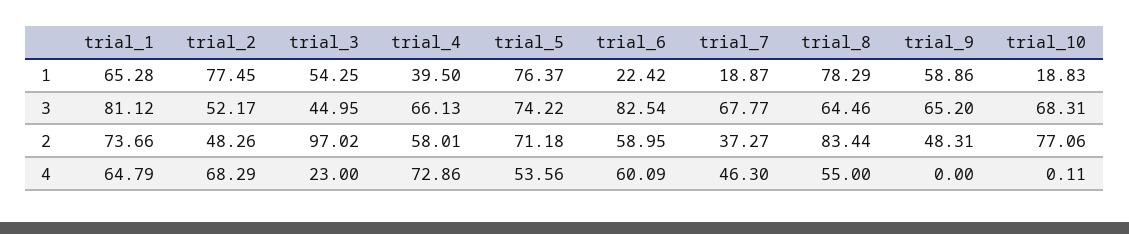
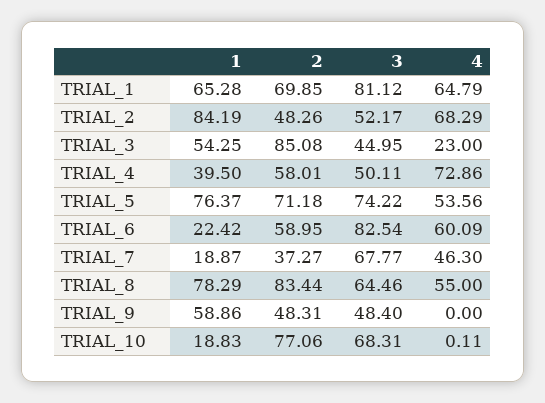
  {
    "trial_1": {
      "1": 65.28,
      "3": 81.12,
-     "2": 73.66,
+     "2": 69.85,
      "4": 64.79
    },
    "trial_2": {
-     "1": 77.45,
+     "1": 84.19,
      "3": 52.17,
      "2": 48.26,
      "4": 68.29
    },
    "trial_3": {
      "1": 54.25,
      "3": 44.95,
-     "2": 97.02,
+     "2": 85.08,
      "4": 23
    },
    "trial_4": {
      "1": 39.5,
-     "3": 66.13,
+     "3": 50.11,
      "2": 58.01,
      "4": 72.86
    },
    "trial_5": {
      "1": 76.37,
      "3": 74.22,
      "2": 71.18,
      "4": 53.56
    },
    "trial_6": {
      "1": 22.42,
      "3": 82.54,
      "2": 58.95,
      "4": 60.09
    },
    "trial_7": {
      "1": 18.87,
      "3": 67.77,
      "2": 37.27,
      "4": 46.3
    },
    "trial_8": {
      "1": 78.29,
      "3": 64.46,
      "2": 83.44,
      "4": 55
    },
    "trial_9": {
      "1": 58.86,
-     "3": 65.2,
+     "3": 48.4,
      "2": 48.31,
      "4": 0
    },
    "trial_10": {
      "1": 18.83,
      "3": 68.31,
      "2": 77.06,
      "4": 0.11
    }
  }

